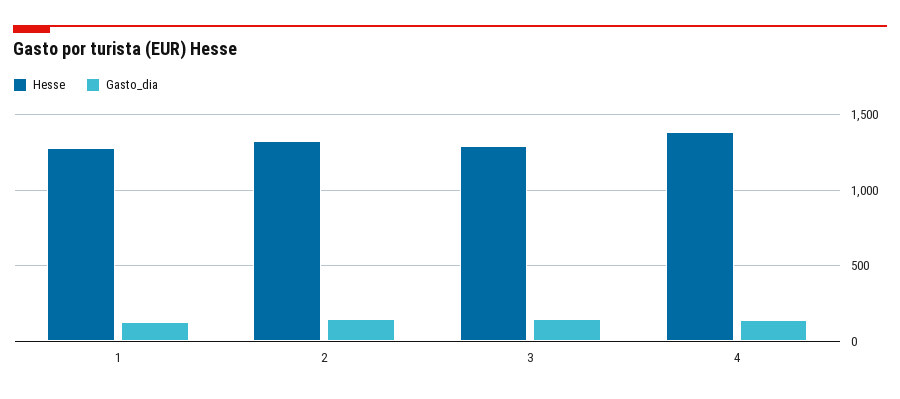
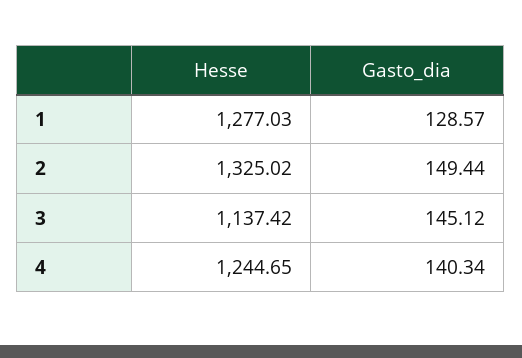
  {
    "Hesse": {
      "1": 1277.03,
      "2": 1325.02,
-     "3": 1300,
+     "3": 1137.42,
-     "4": 1400
+     "4": 1244.65
    },
    "Gasto_dia": {
      "1": 128.57,
      "2": 149.44,
      "3": 145.12,
      "4": 140.34
    }
  }

